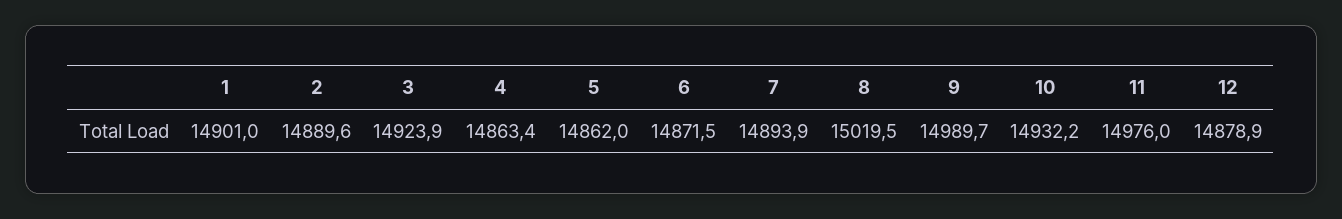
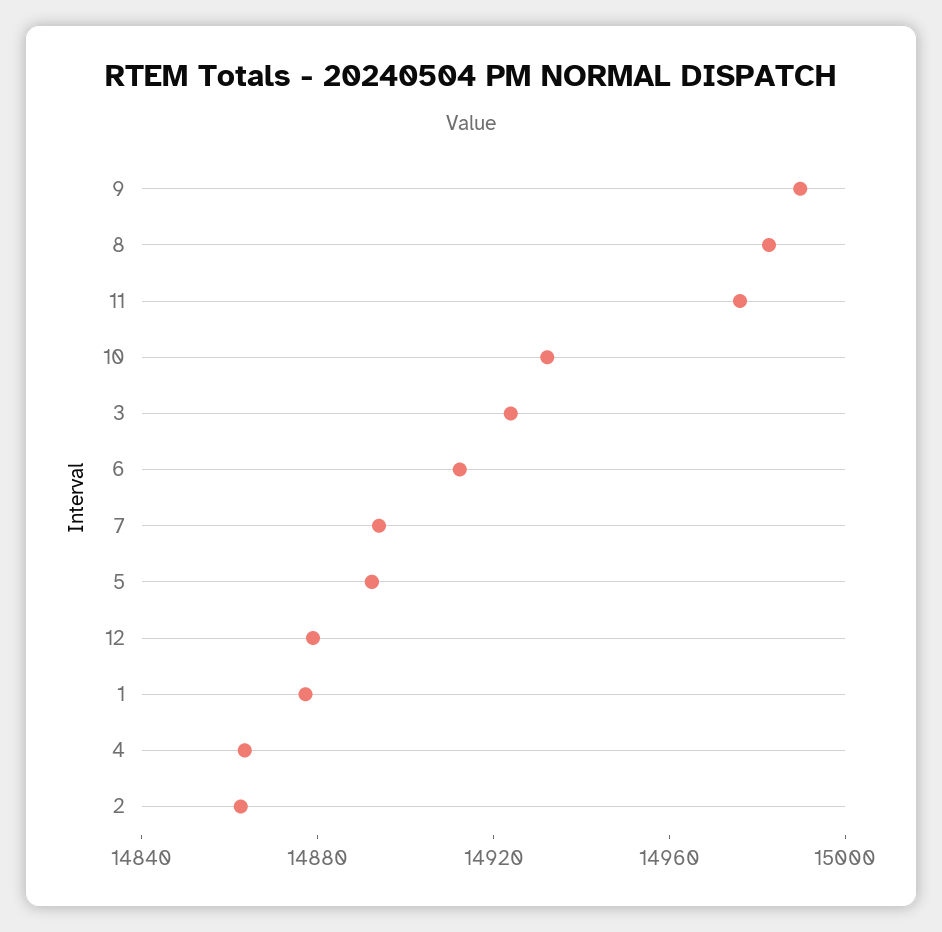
  {
-   "1": 14901,
+   "1": 14880,
-   "2": 14889.6,
+   "2": 14860,
    "3": 14923.9,
    "4": 14863.4,
-   "5": 14862,
+   "5": 14890,
-   "6": 14871.5,
+   "6": 14910,
    "7": 14893.9,
-   "8": 15019.5,
+   "8": 14980,
    "9": 14989.7,
    "10": 14932.2,
    "11": 14976,
    "12": 14878.9
  }

